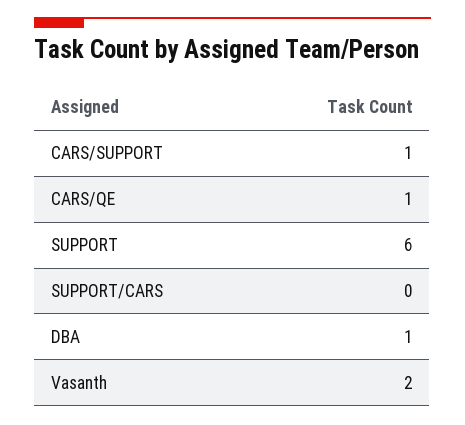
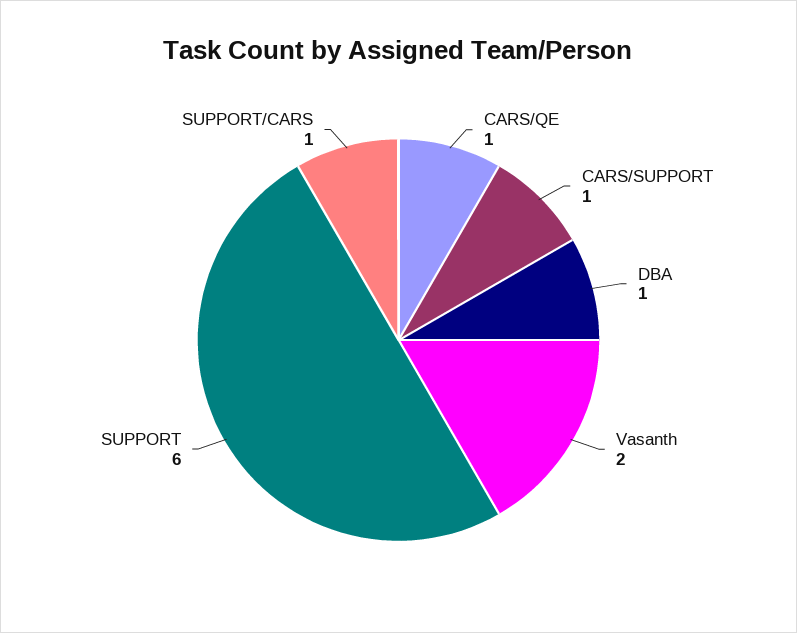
  {
    "CARS/SUPPORT": 1,
    "CARS/QE": 1,
    "SUPPORT": 6,
-   "SUPPORT/CARS": 0,
+   "SUPPORT/CARS": 1,
    "DBA": 1,
    "Vasanth": 2
  }

